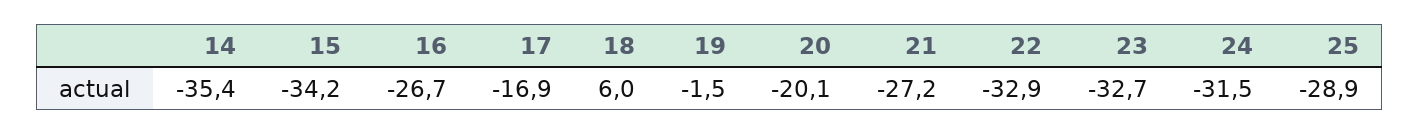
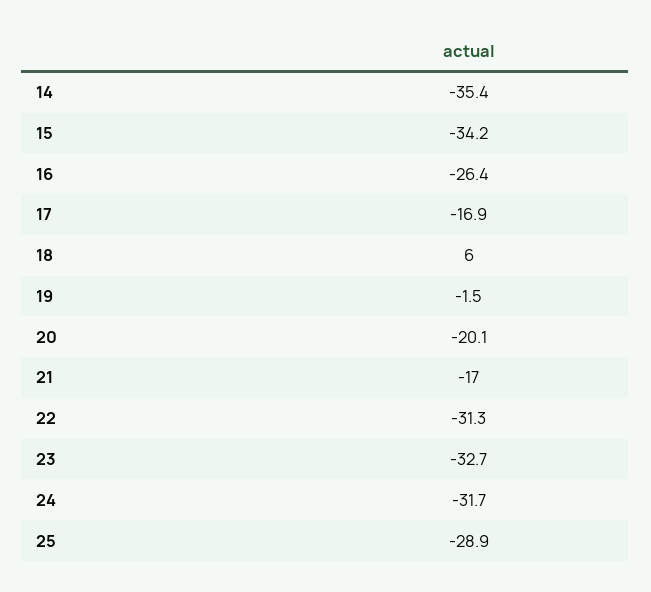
  {
    "14": -35.4,
    "15": -34.2,
-   "16": -26.7,
+   "16": -26.4,
    "17": -16.9,
    "18": 6,
    "19": -1.5,
    "20": -20.1,
-   "21": -27.2,
+   "21": -17,
-   "22": -32.9,
+   "22": -31.3,
    "23": -32.7,
-   "24": -31.5,
+   "24": -31.7,
    "25": -28.9
  }

